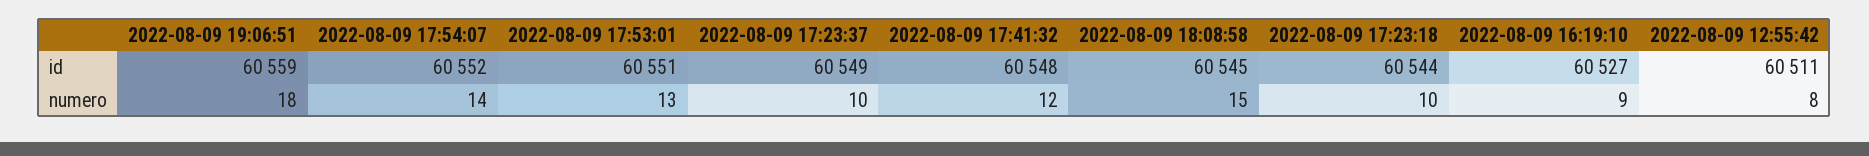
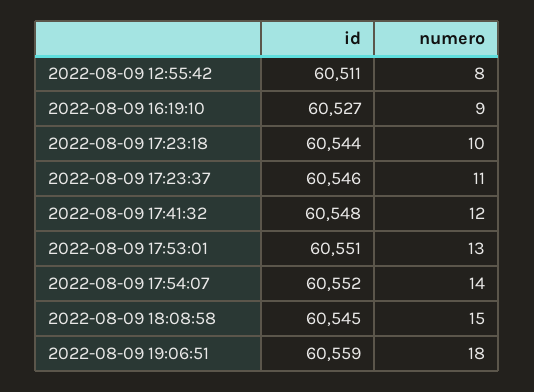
  {
    "2022-08-09 19:06:51": {
      "id": 60559,
      "numero": 18
    },
    "2022-08-09 17:54:07": {
      "id": 60552,
      "numero": 14
    },
    "2022-08-09 17:53:01": {
      "id": 60551,
      "numero": 13
    },
    "2022-08-09 17:23:37": {
-     "id": 60549,
+     "id": 60546,
-     "numero": 10
+     "numero": 11
    },
    "2022-08-09 17:41:32": {
      "id": 60548,
      "numero": 12
    },
    "2022-08-09 18:08:58": {
      "id": 60545,
      "numero": 15
    },
    "2022-08-09 17:23:18": {
      "id": 60544,
      "numero": 10
    },
    "2022-08-09 16:19:10": {
      "id": 60527,
      "numero": 9
    },
    "2022-08-09 12:55:42": {
      "id": 60511,
      "numero": 8
    }
  }

